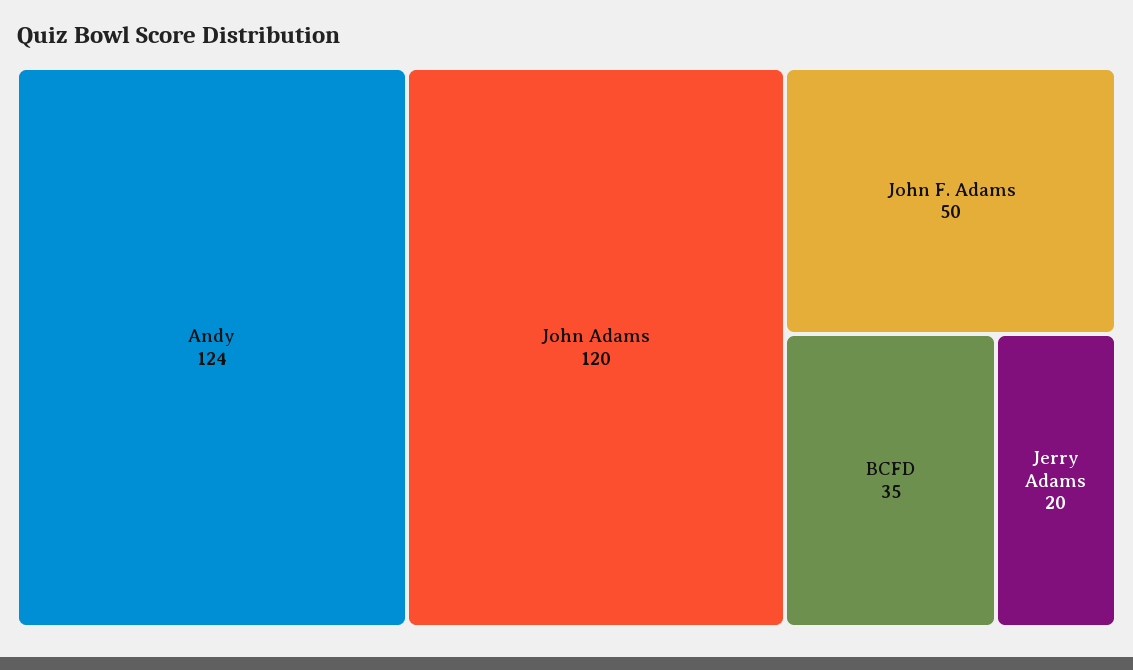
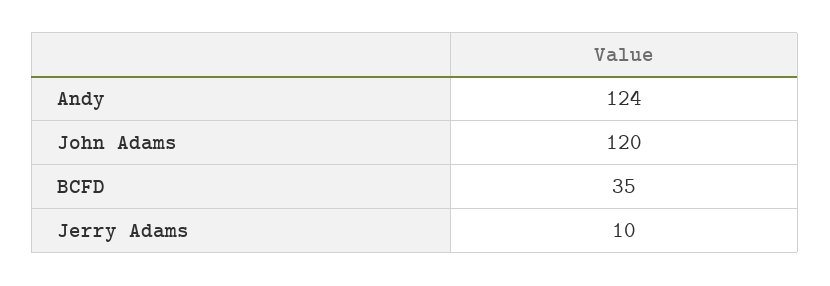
  {
    "Andy": 124,
    "John Adams": 120,
-   "John F. Adams": 50,
    "BCFD": 35,
-   "Jerry Adams": 20
+   "Jerry Adams": 10
  }

